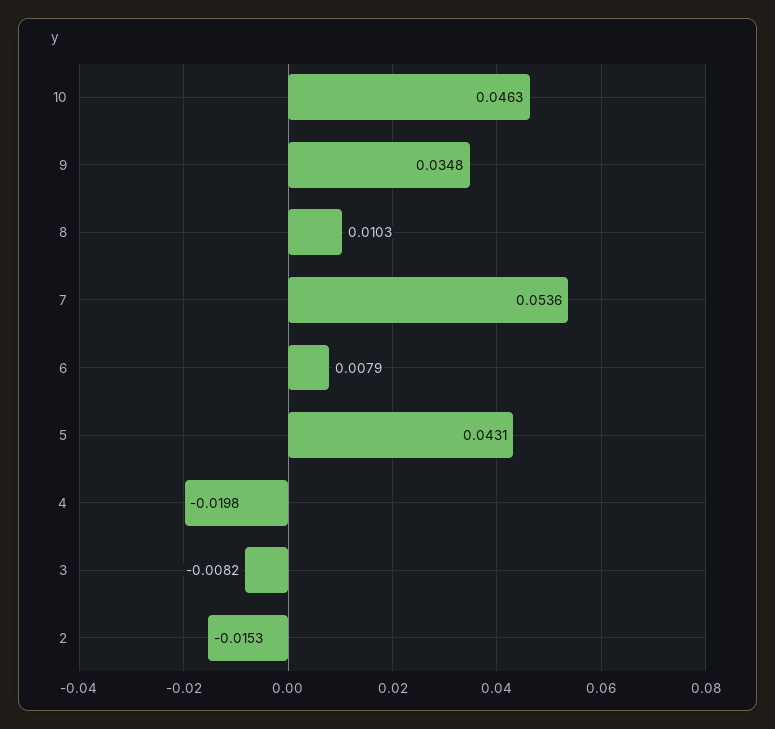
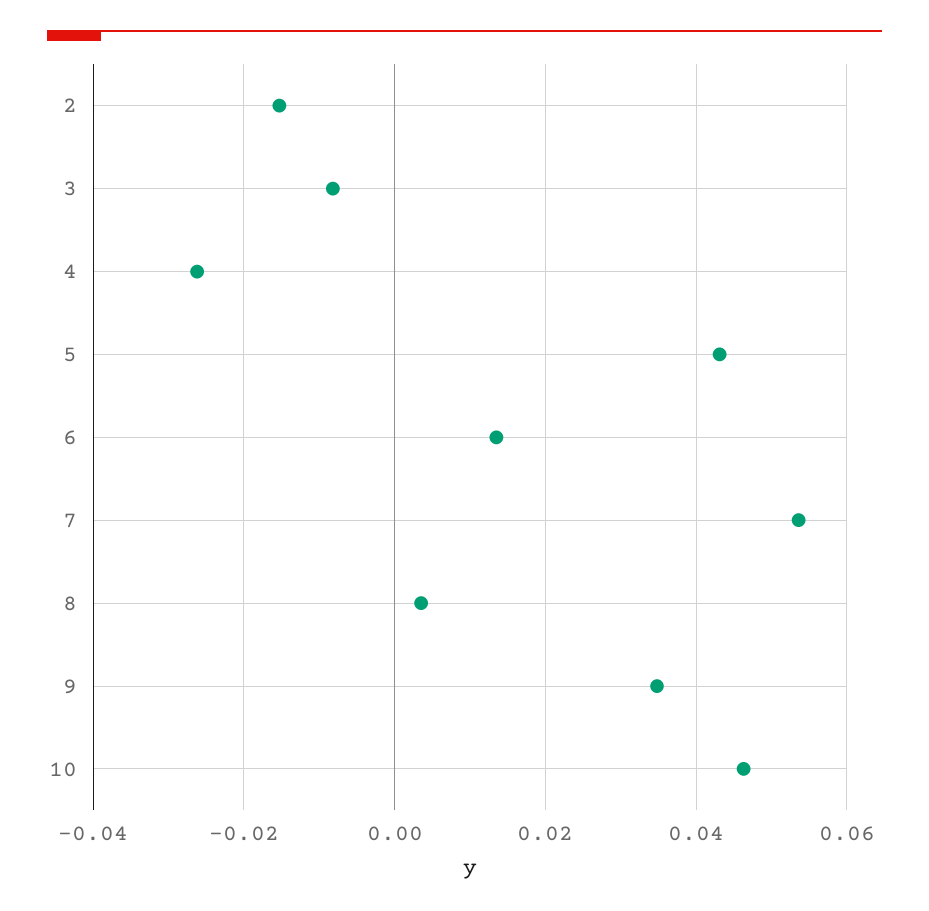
  {
    "10": 0.0463,
    "9": 0.0348,
-   "8": 0.0103,
+   "8": 0.004,
    "7": 0.0536,
-   "6": 0.0079,
+   "6": 0.014,
    "5": 0.0431,
-   "4": -0.0198,
+   "4": -0.026,
    "3": -0.0082,
    "2": -0.0153
  }

